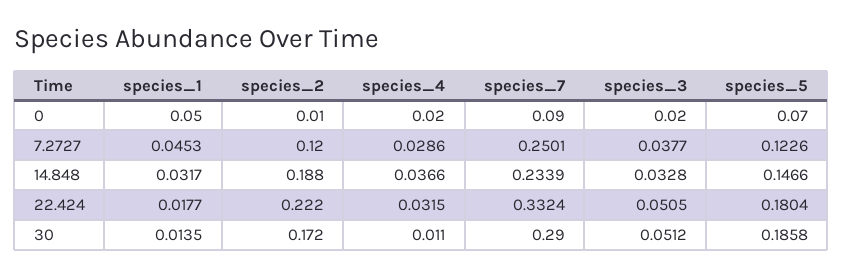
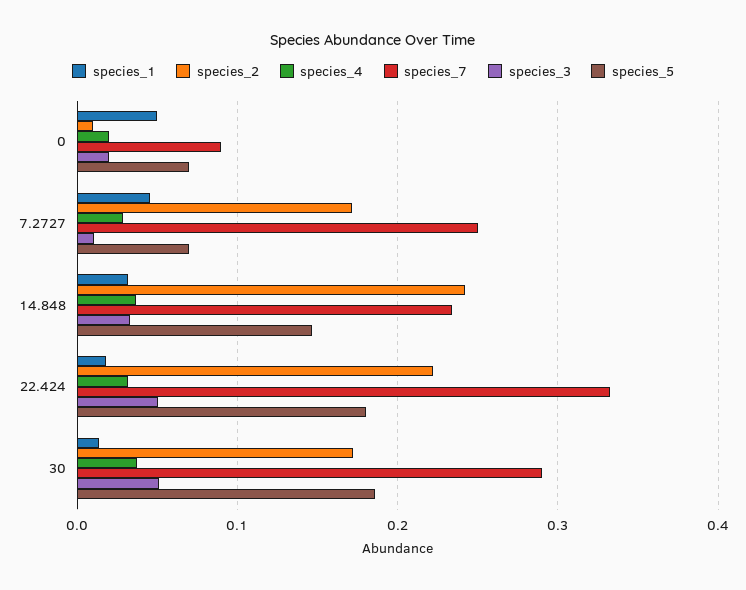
  {
    "species_1": {
      "0": 0.05,
      "7.2727": 0.0453,
      "14.848": 0.0317,
      "22.424": 0.0177,
      "30": 0.0135
    },
    "species_2": {
      "0": 0.01,
-     "7.2727": 0.12,
+     "7.2727": 0.17,
-     "14.848": 0.188,
+     "14.848": 0.24,
      "22.424": 0.222,
      "30": 0.172
    },
    "species_4": {
      "0": 0.02,
      "7.2727": 0.0286,
      "14.848": 0.0366,
      "22.424": 0.0315,
-     "30": 0.011
+     "30": 0.04
    },
    "species_7": {
      "0": 0.09,
      "7.2727": 0.2501,
      "14.848": 0.2339,
      "22.424": 0.3324,
      "30": 0.29
    },
    "species_3": {
      "0": 0.02,
-     "7.2727": 0.0377,
+     "7.2727": 0.01,
      "14.848": 0.0328,
      "22.424": 0.0505,
      "30": 0.0512
    },
    "species_5": {
      "0": 0.07,
-     "7.2727": 0.1226,
+     "7.2727": 0.07,
      "14.848": 0.1466,
      "22.424": 0.1804,
      "30": 0.1858
    }
  }

